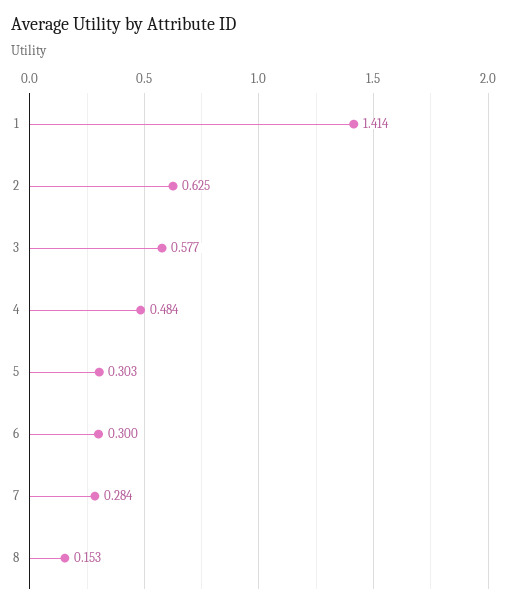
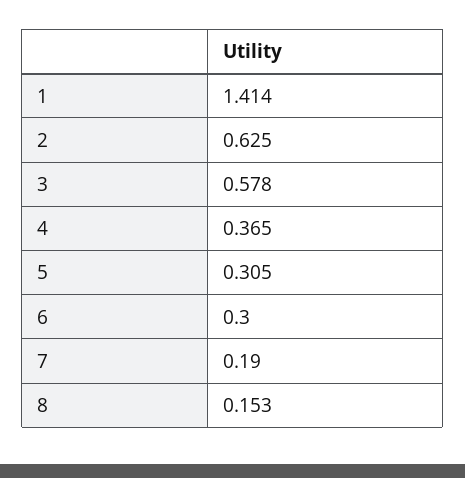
  {
    "1": 1.414,
    "2": 0.625,
-   "3": 0.577,
+   "3": 0.578,
-   "4": 0.484,
+   "4": 0.365,
-   "5": 0.303,
+   "5": 0.305,
    "6": 0.3,
-   "7": 0.284,
+   "7": 0.19,
    "8": 0.153
  }

